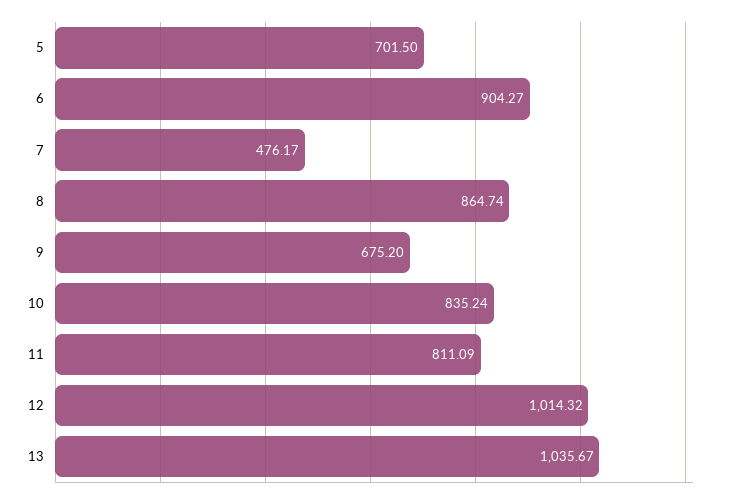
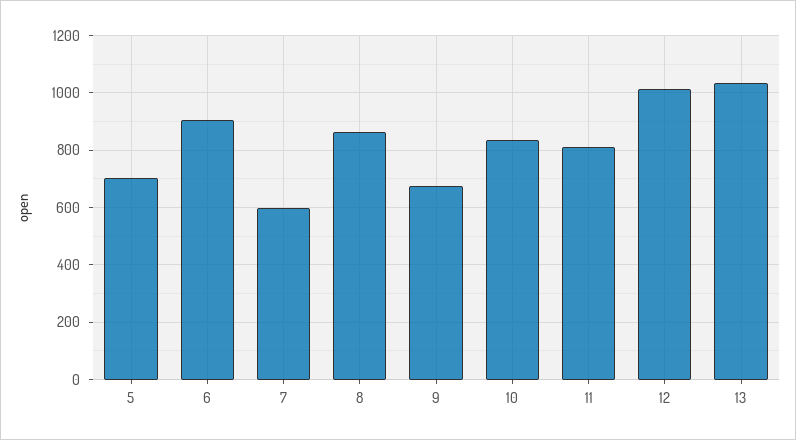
  {
    "5": 701.5,
    "6": 904.27,
-   "7": 476.17,
+   "7": 600,
    "8": 864.74,
    "9": 675.2,
    "10": 835.24,
    "11": 811.09,
    "12": 1014.32,
    "13": 1035.67
  }

